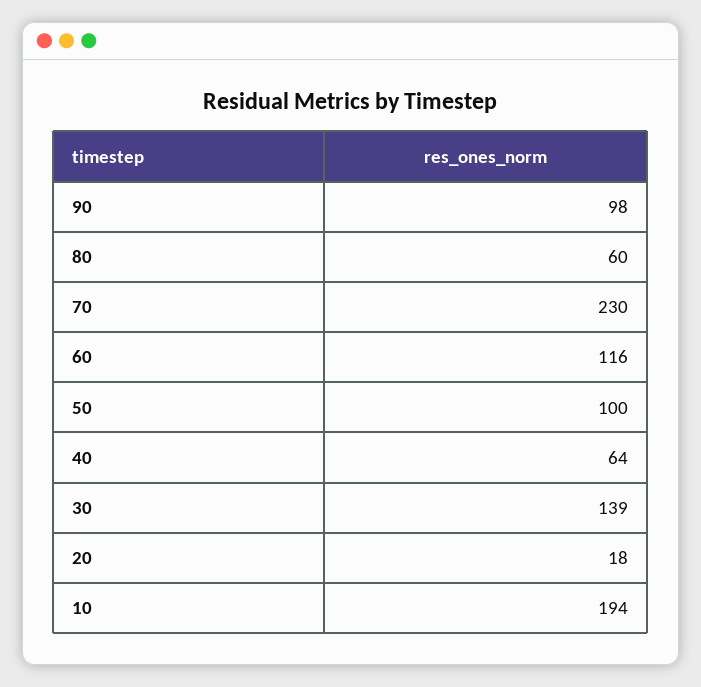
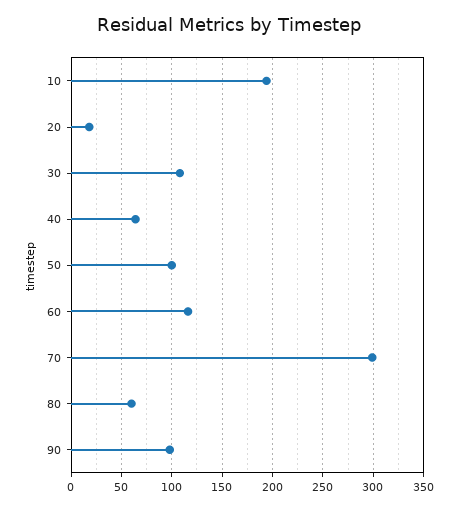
  {
    "90": 98,
    "80": 60,
-   "70": 230,
+   "70": 300,
    "60": 116,
    "50": 100,
    "40": 64,
-   "30": 139,
+   "30": 110,
    "20": 18,
    "10": 194
  }

